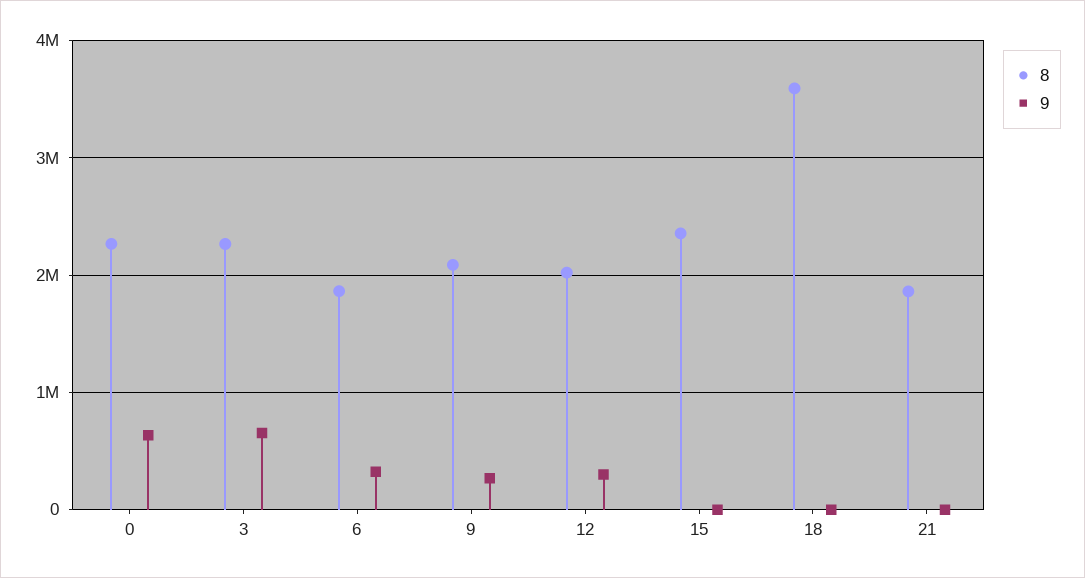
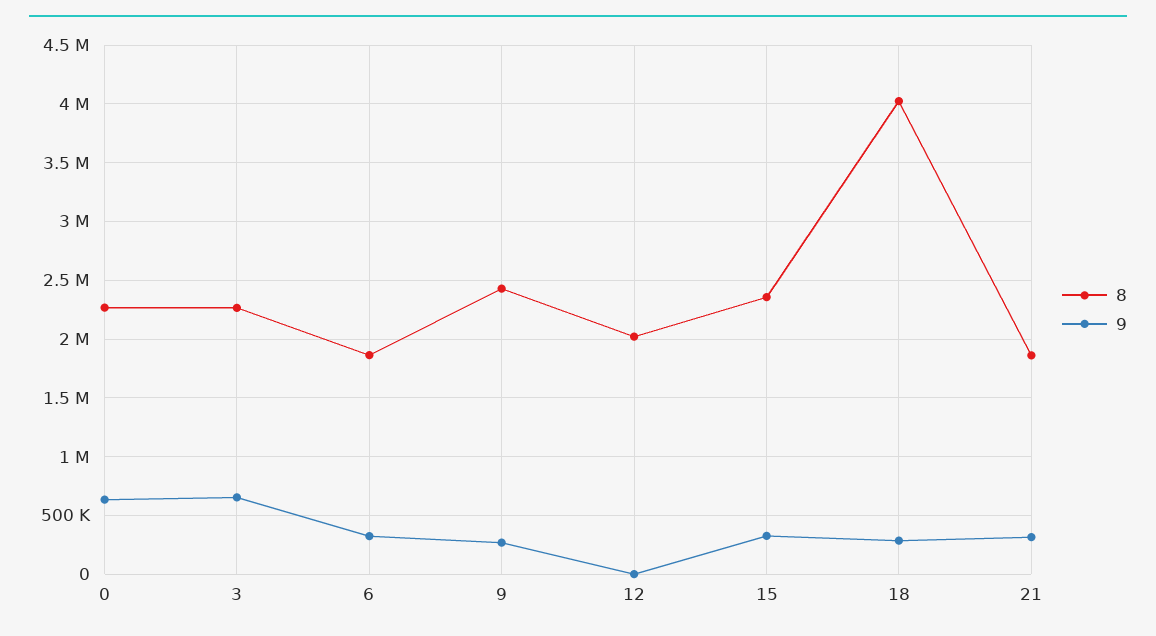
  {
    "8": {
      "0": 2300000,
      "3": 2300000,
      "6": 1900000,
-     "9": 2100000,
+     "9": 2400000,
      "12": 2000000,
      "15": 2400000,
-     "18": 3600000,
+     "18": 4000000,
      "21": 1900000
    },
    "9": {
      "0": 600000,
      "3": 700000,
      "6": 300000,
      "9": 300000,
-     "12": 300000,
+     "12": 0,
-     "15": 0,
+     "15": 300000,
-     "18": 0,
+     "18": 300000,
-     "21": 0
+     "21": 300000
    }
  }

